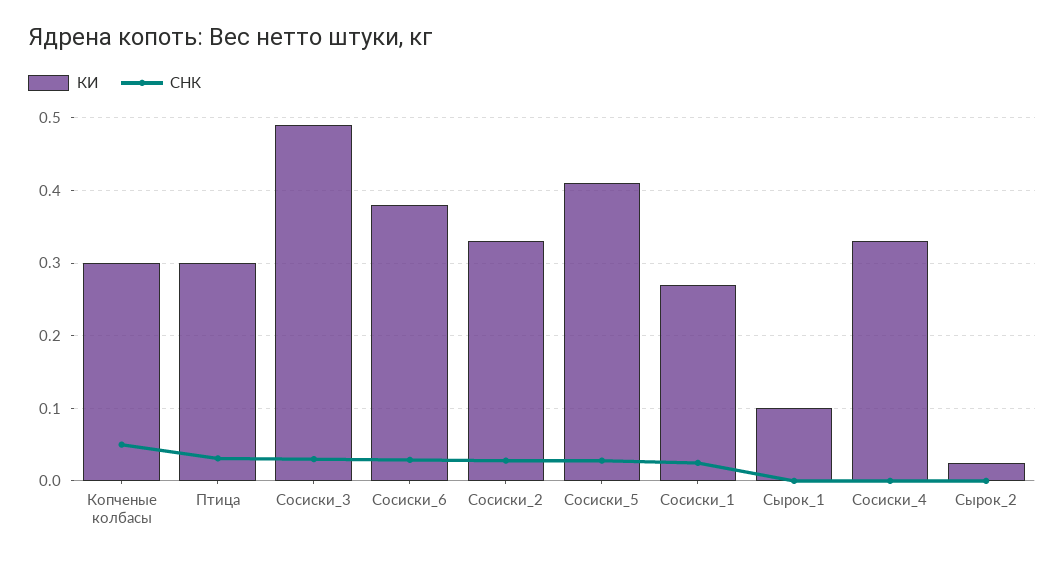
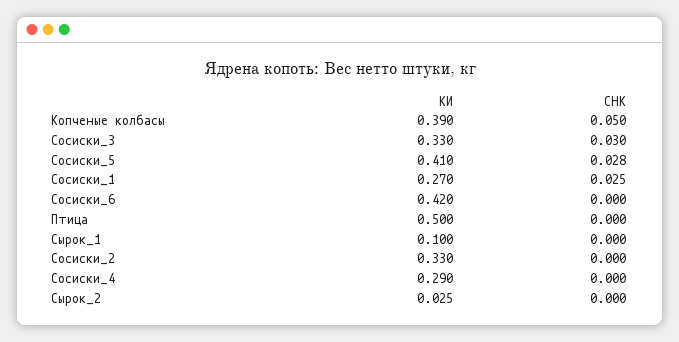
  {
    "КИ": {
-     "Копченые колбасы": 0.3,
+     "Копченые колбасы": 0.39,
-     "Птица": 0.3,
+     "Птица": 0.5,
-     "Сосиски_3": 0.49,
+     "Сосиски_3": 0.33,
-     "Сосиски_6": 0.38,
+     "Сосиски_6": 0.42,
      "Сосиски_2": 0.33,
      "Сосиски_5": 0.41,
      "Сосиски_1": 0.27,
      "Сырок_1": 0.1,
-     "Сосиски_4": 0.33,
+     "Сосиски_4": 0.29,
      "Сырок_2": 0.025
    },
    "СНК": {
      "Копченые колбасы": 0.05,
-     "Птица": 0.03,
+     "Птица": 0,
      "Сосиски_3": 0.03,
-     "Сосиски_6": 0.03,
+     "Сосиски_6": 0,
-     "Сосиски_2": 0.03,
+     "Сосиски_2": 0,
      "Сосиски_5": 0.028,
      "Сосиски_1": 0.025,
      "Сырок_1": 0,
      "Сосиски_4": 0,
      "Сырок_2": 0
    }
  }

